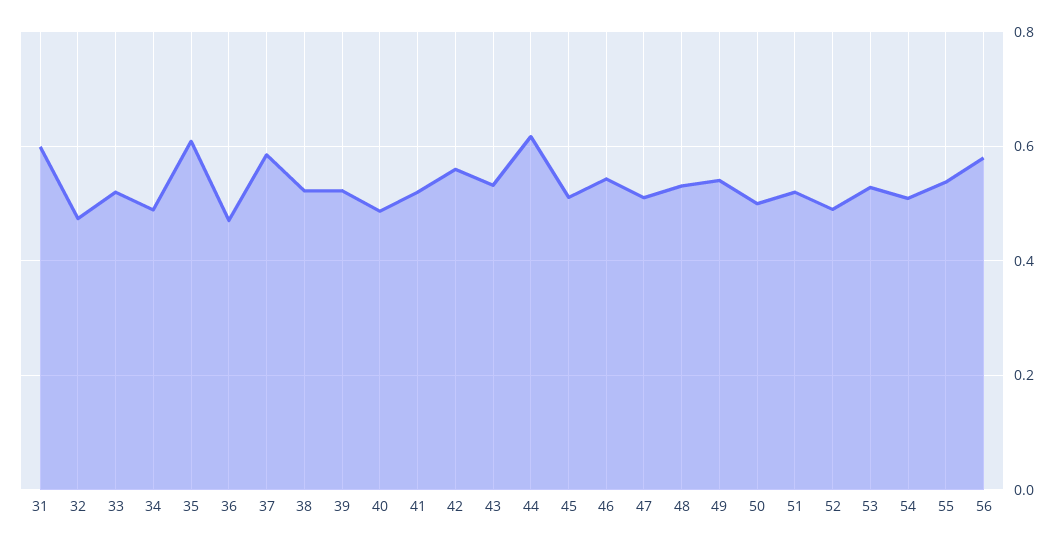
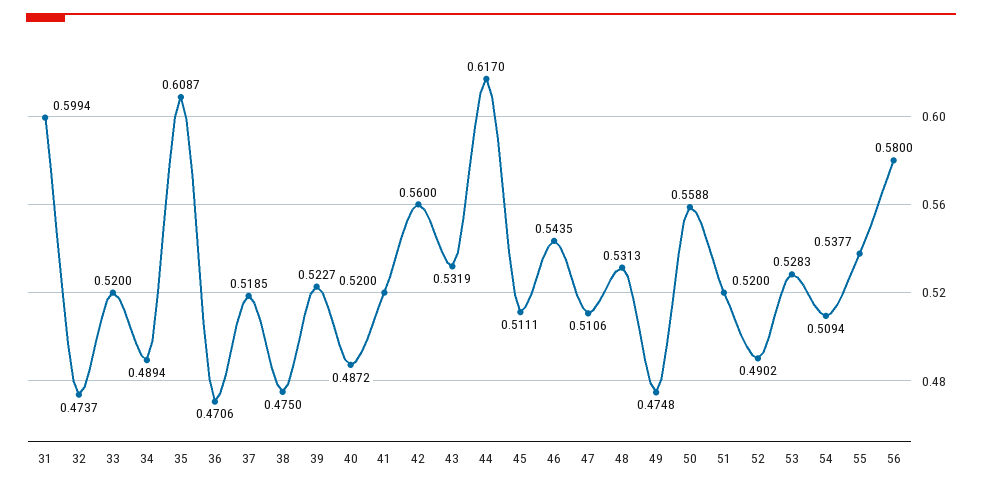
  {
    "31": 0.5994,
    "32": 0.4737,
    "33": 0.52,
    "34": 0.4894,
    "35": 0.6087,
    "36": 0.4706,
-   "37": 0.58,
+   "37": 0.5185,
-   "38": 0.52,
+   "38": 0.475,
    "39": 0.5227,
    "40": 0.4872,
    "41": 0.52,
    "42": 0.56,
    "43": 0.5319,
    "44": 0.617,
    "45": 0.5111,
    "46": 0.5435,
    "47": 0.5106,
    "48": 0.5313,
-   "49": 0.54,
+   "49": 0.4748,
-   "50": 0.5,
+   "50": 0.5588,
    "51": 0.52,
    "52": 0.4902,
    "53": 0.5283,
    "54": 0.5094,
    "55": 0.5377,
    "56": 0.58
  }

